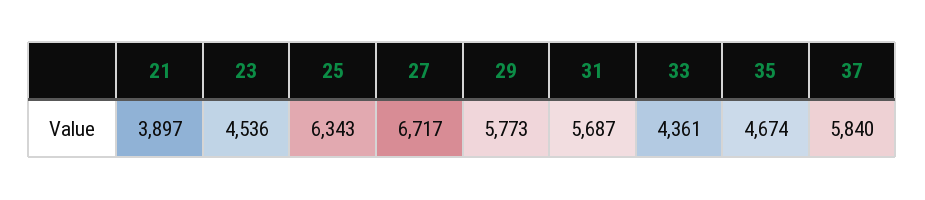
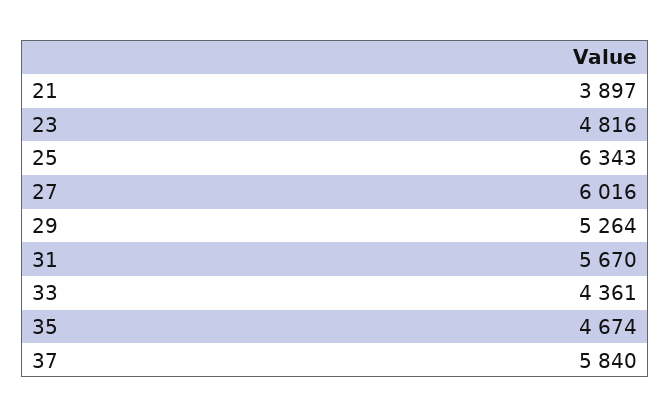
  {
    "21": 3897,
-   "23": 4536,
+   "23": 4816,
    "25": 6343,
-   "27": 6717,
+   "27": 6016,
-   "29": 5773,
+   "29": 5264,
-   "31": 5687,
+   "31": 5670,
    "33": 4361,
    "35": 4674,
    "37": 5840
  }

